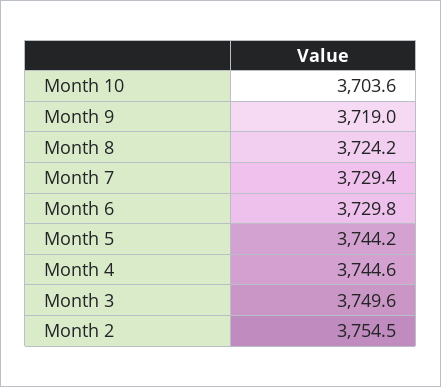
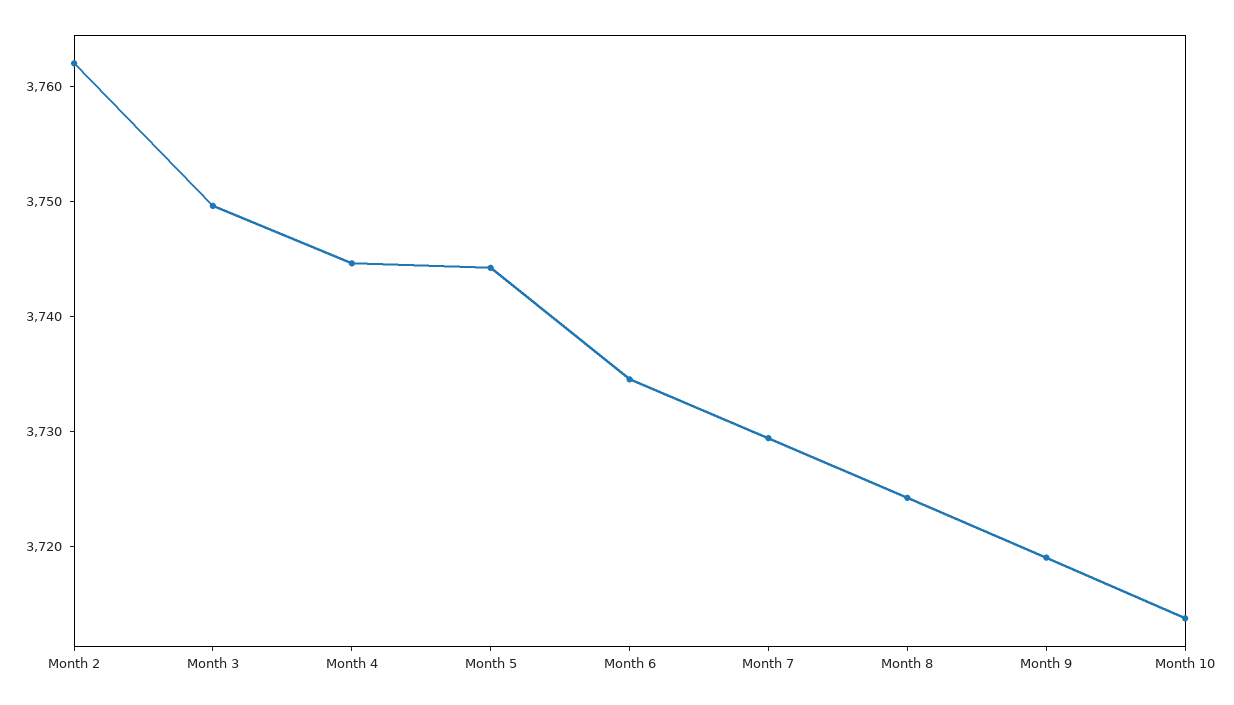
  {
-   "Month 10": 3703.6,
+   "Month 10": 3714,
    "Month 9": 3719,
    "Month 8": 3724.2,
    "Month 7": 3729.4,
-   "Month 6": 3729.8,
+   "Month 6": 3734,
    "Month 5": 3744.2,
    "Month 4": 3744.6,
    "Month 3": 3749.6,
-   "Month 2": 3754.5
+   "Month 2": 3762
  }

